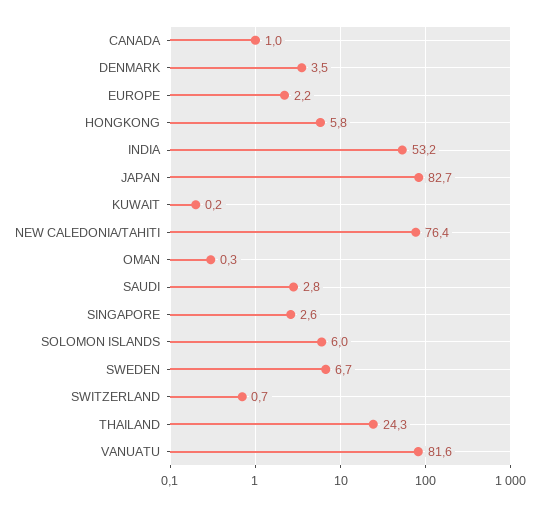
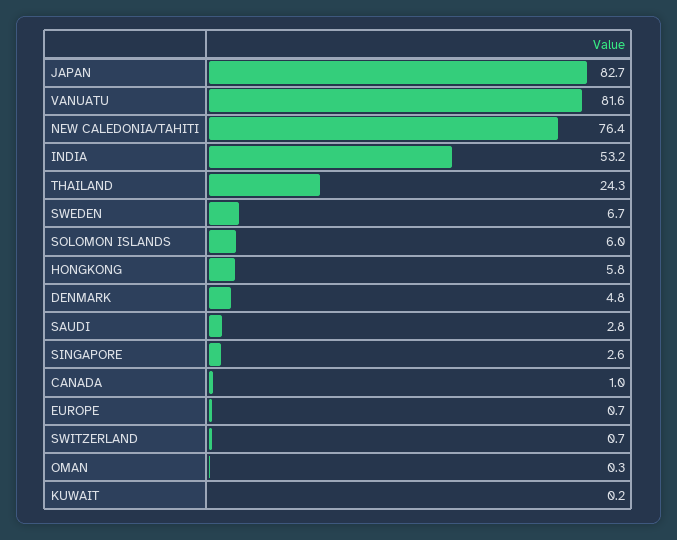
  {
    "CANADA": 1,
-   "DENMARK": 3.5,
+   "DENMARK": 4.8,
-   "EUROPE": 2.2,
+   "EUROPE": 0.7,
    "HONGKONG": 5.8,
    "INDIA": 53.2,
    "JAPAN": 82.7,
    "KUWAIT": 0.2,
    "NEW CALEDONIA/TAHITI": 76.4,
    "OMAN": 0.3,
    "SAUDI": 2.8,
    "SINGAPORE": 2.6,
    "SOLOMON ISLANDS": 6,
    "SWEDEN": 6.7,
    "SWITZERLAND": 0.7,
    "THAILAND": 24.3,
    "VANUATU": 81.6
  }

